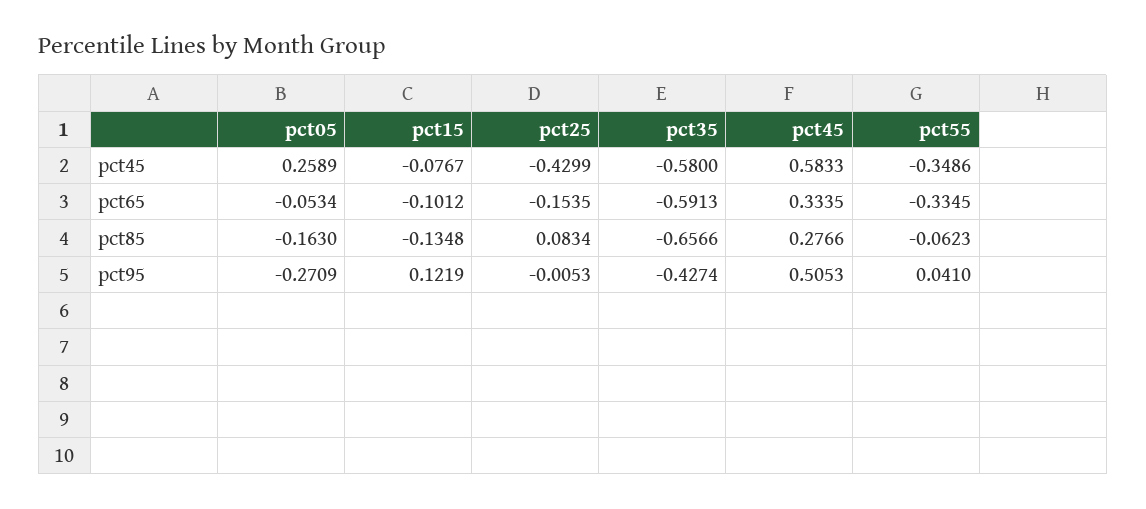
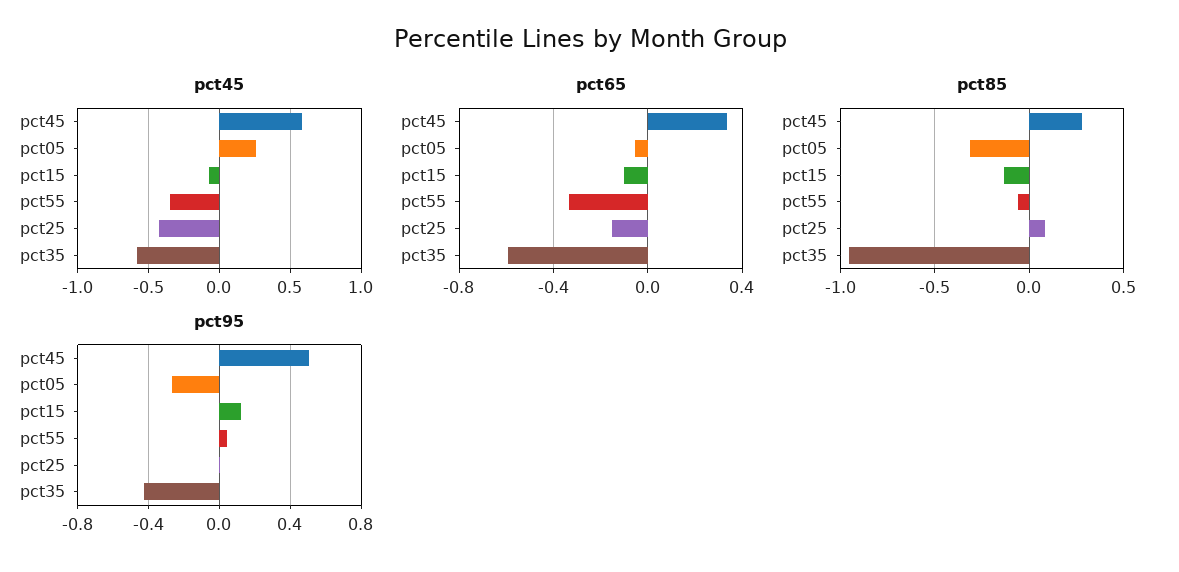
  {
    "pct45": {
      "pct05": 0.2589,
      "pct15": -0.0767,
      "pct25": -0.4299,
      "pct35": -0.58,
      "pct45": 0.5833,
      "pct55": -0.3486
    },
    "pct65": {
      "pct05": -0.0534,
      "pct15": -0.1012,
      "pct25": -0.1535,
      "pct35": -0.5913,
      "pct45": 0.3335,
      "pct55": -0.3345
    },
    "pct85": {
-     "pct05": -0.163,
+     "pct05": -0.3,
      "pct15": -0.1348,
      "pct25": 0.0834,
-     "pct35": -0.6566,
+     "pct35": -0.95,
      "pct45": 0.2766,
      "pct55": -0.0623
    },
    "pct95": {
      "pct05": -0.2709,
      "pct15": 0.1219,
      "pct25": -0.0053,
      "pct35": -0.4274,
      "pct45": 0.5053,
      "pct55": 0.041
    }
  }

